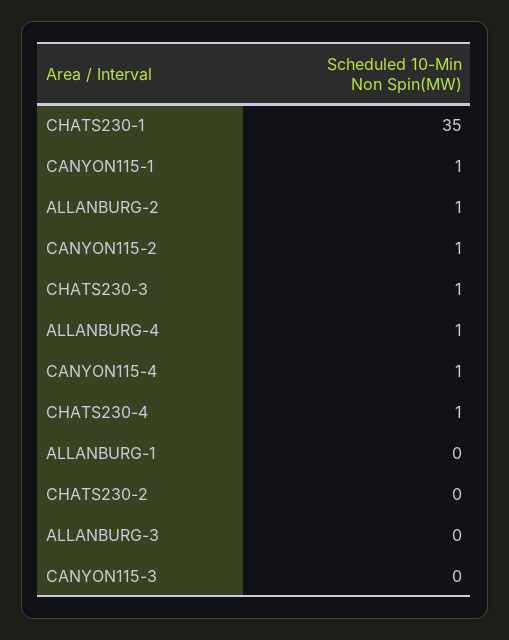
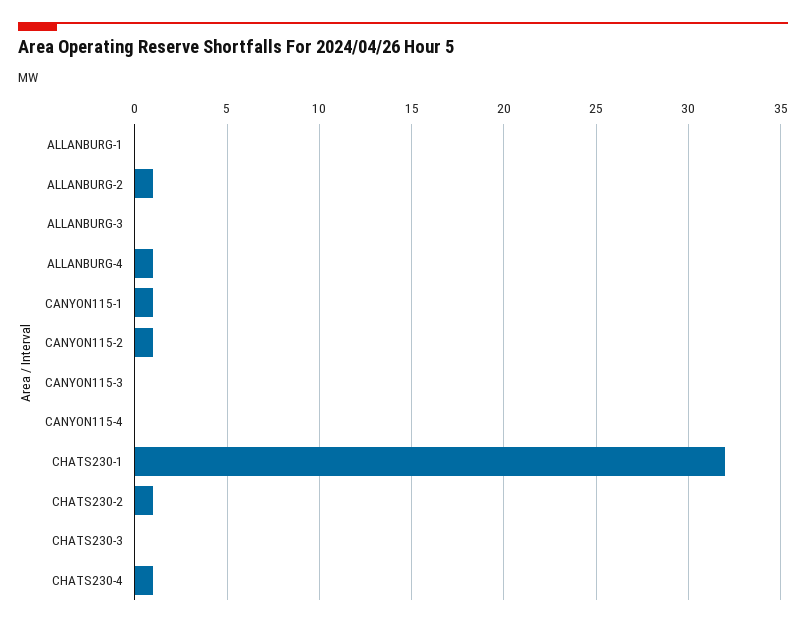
  {
-   "CHATS230-1": 35,
+   "CHATS230-1": 32,
    "CANYON115-1": 1,
    "ALLANBURG-2": 1,
    "CANYON115-2": 1,
-   "CHATS230-3": 1,
+   "CHATS230-3": 0,
    "ALLANBURG-4": 1,
-   "CANYON115-4": 1,
+   "CANYON115-4": 0,
    "CHATS230-4": 1,
    "ALLANBURG-1": 0,
-   "CHATS230-2": 0,
+   "CHATS230-2": 1,
    "ALLANBURG-3": 0,
    "CANYON115-3": 0
  }

